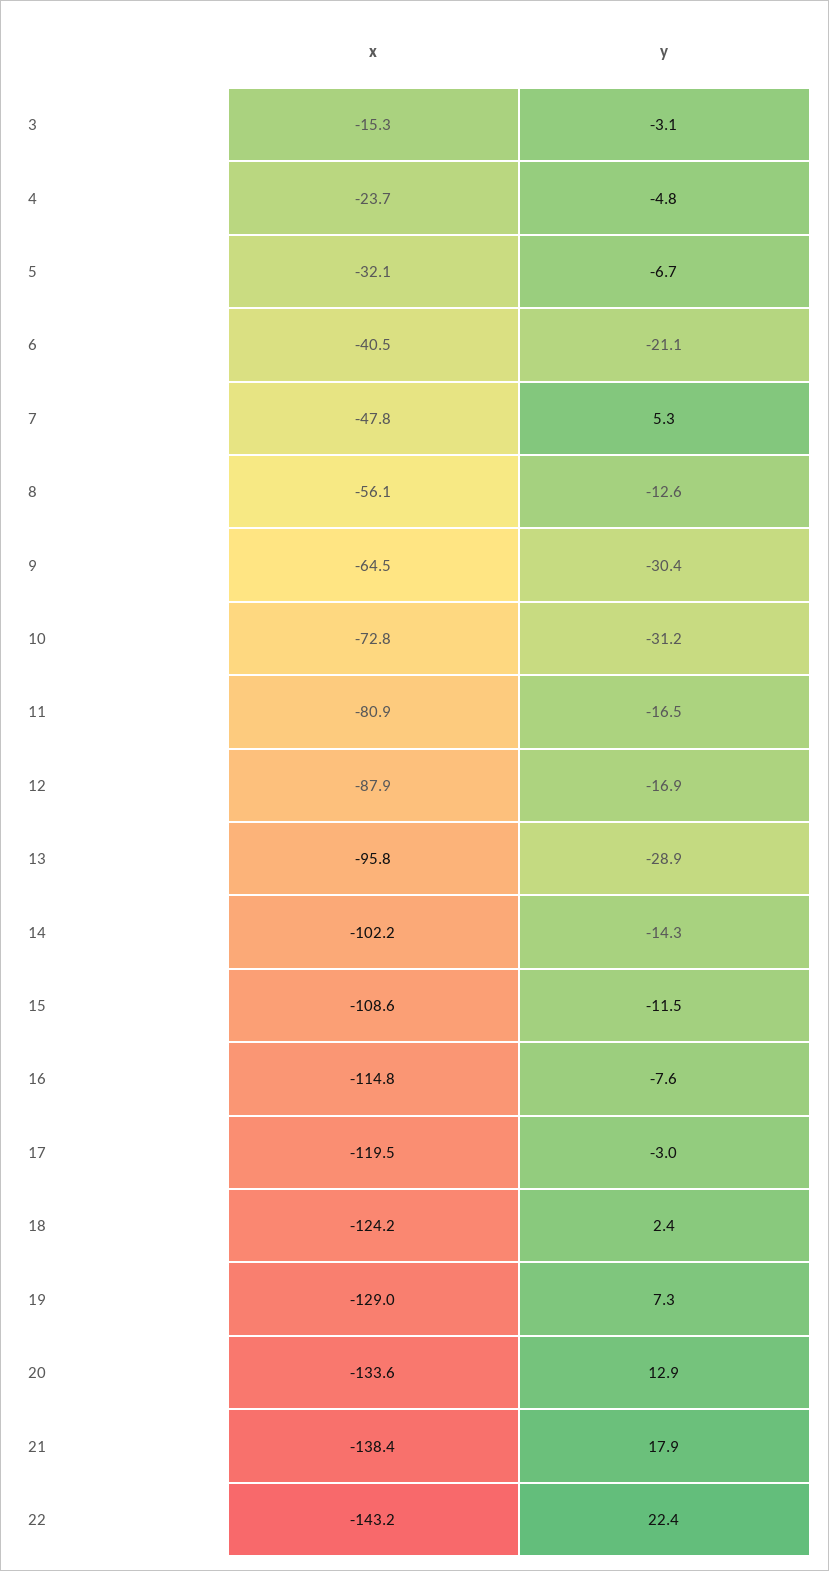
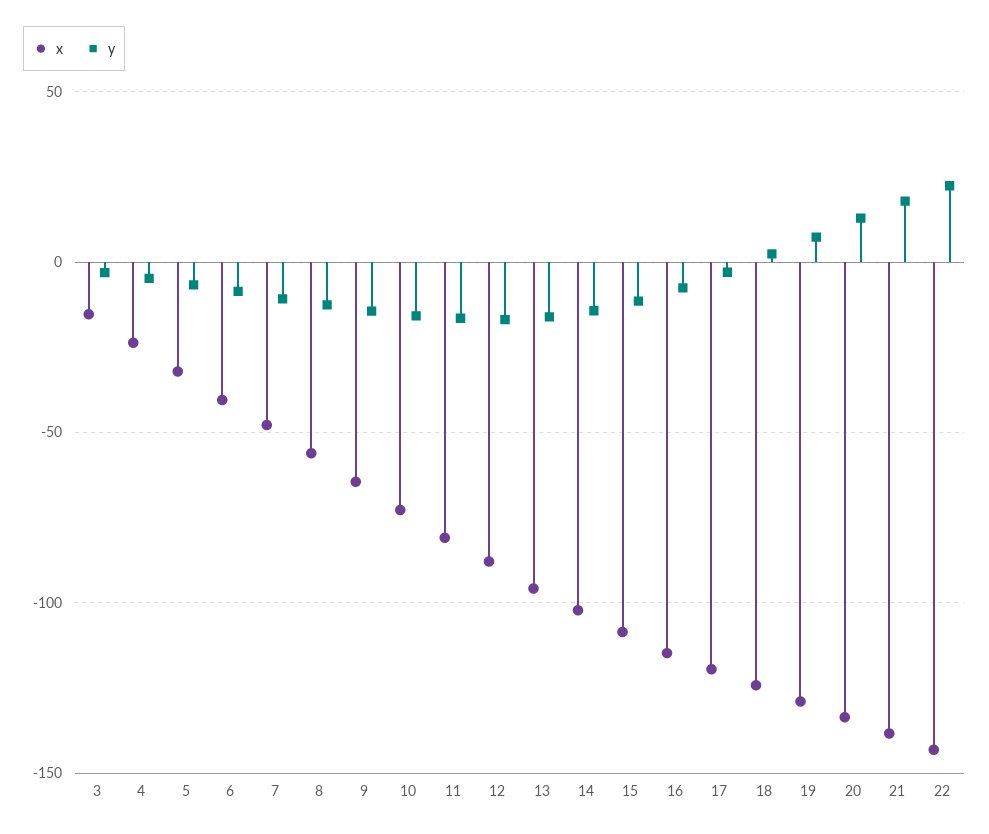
  {
    "x": {
      "3": -15.3,
      "4": -23.7,
      "5": -32.1,
      "6": -40.5,
      "7": -47.8,
      "8": -56.1,
      "9": -64.5,
      "10": -72.8,
      "11": -80.9,
      "12": -87.9,
      "13": -95.8,
      "14": -102.2,
      "15": -108.6,
      "16": -114.8,
      "17": -119.5,
      "18": -124.2,
      "19": -129,
      "20": -133.6,
      "21": -138.4,
      "22": -143.2
    },
    "y": {
      "3": -3.1,
      "4": -4.8,
      "5": -6.7,
-     "6": -21.1,
+     "6": -10,
-     "7": 5.3,
+     "7": -10,
      "8": -12.6,
-     "9": -30.4,
+     "9": -15,
-     "10": -31.2,
+     "10": -15,
      "11": -16.5,
      "12": -16.9,
-     "13": -28.9,
+     "13": -15,
      "14": -14.3,
      "15": -11.5,
      "16": -7.6,
      "17": -3,
      "18": 2.4,
      "19": 7.3,
      "20": 12.9,
      "21": 17.9,
      "22": 22.4
    }
  }

